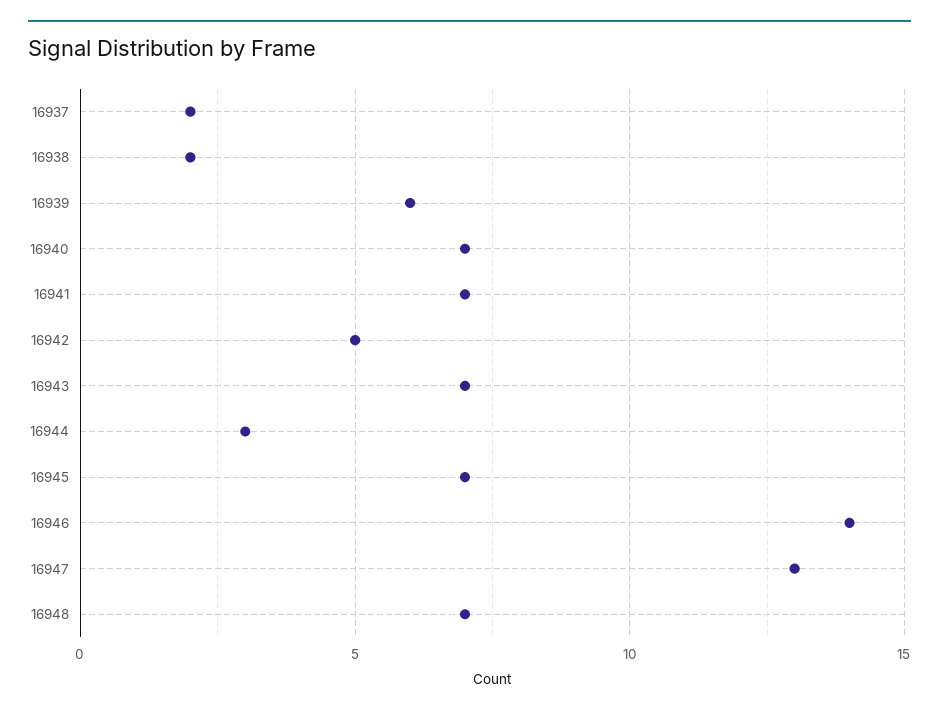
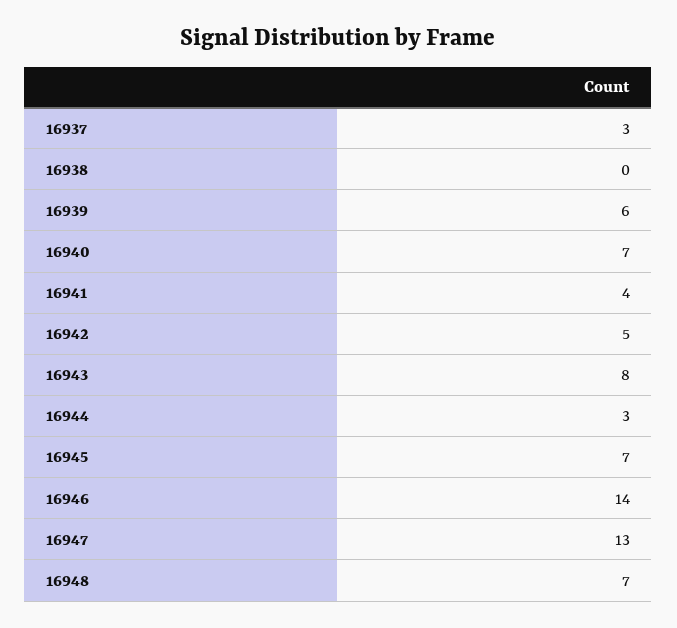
  {
-   "16937": 2,
+   "16937": 3,
-   "16938": 2,
+   "16938": 0,
    "16939": 6,
    "16940": 7,
-   "16941": 7,
+   "16941": 4,
    "16942": 5,
-   "16943": 7,
+   "16943": 8,
    "16944": 3,
    "16945": 7,
    "16946": 14,
    "16947": 13,
    "16948": 7
  }

